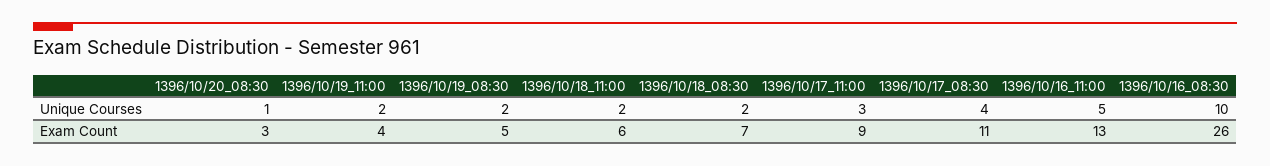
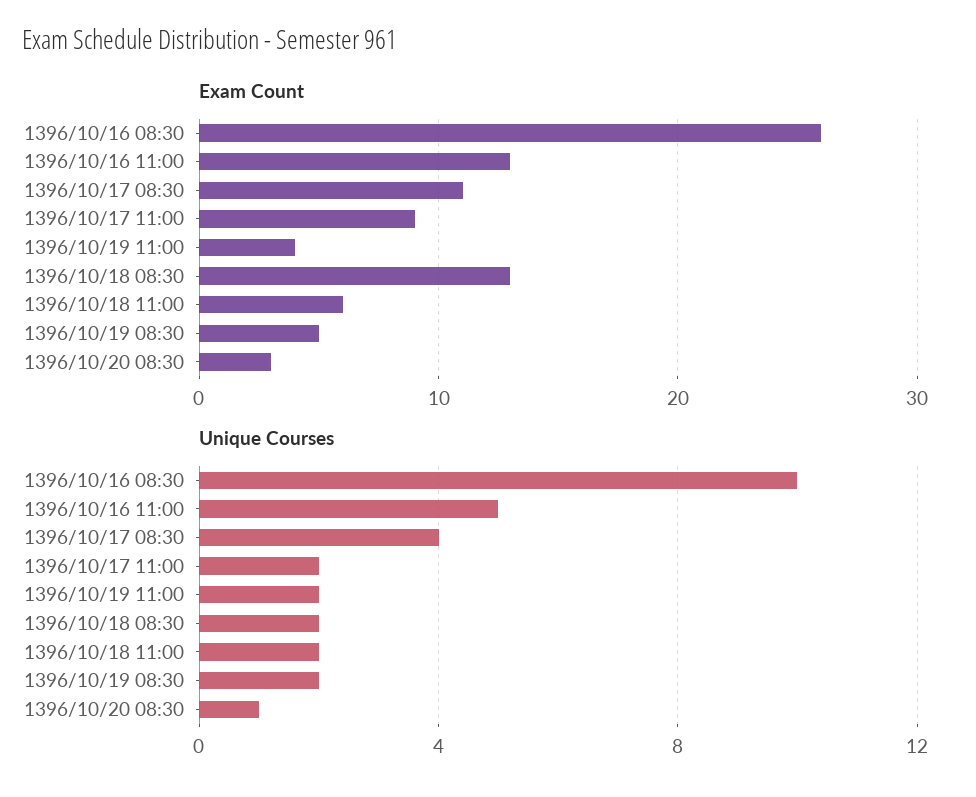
  {
    "Unique Courses": {
      "1396/10/20_08:30": 1,
      "1396/10/19_11:00": 2,
      "1396/10/19_08:30": 2,
      "1396/10/18_11:00": 2,
      "1396/10/18_08:30": 2,
-     "1396/10/17_11:00": 3,
+     "1396/10/17_11:00": 2,
      "1396/10/17_08:30": 4,
      "1396/10/16_11:00": 5,
      "1396/10/16_08:30": 10
    },
    "Exam Count": {
      "1396/10/20_08:30": 3,
      "1396/10/19_11:00": 4,
      "1396/10/19_08:30": 5,
      "1396/10/18_11:00": 6,
-     "1396/10/18_08:30": 7,
+     "1396/10/18_08:30": 13,
      "1396/10/17_11:00": 9,
      "1396/10/17_08:30": 11,
      "1396/10/16_11:00": 13,
      "1396/10/16_08:30": 26
    }
  }

